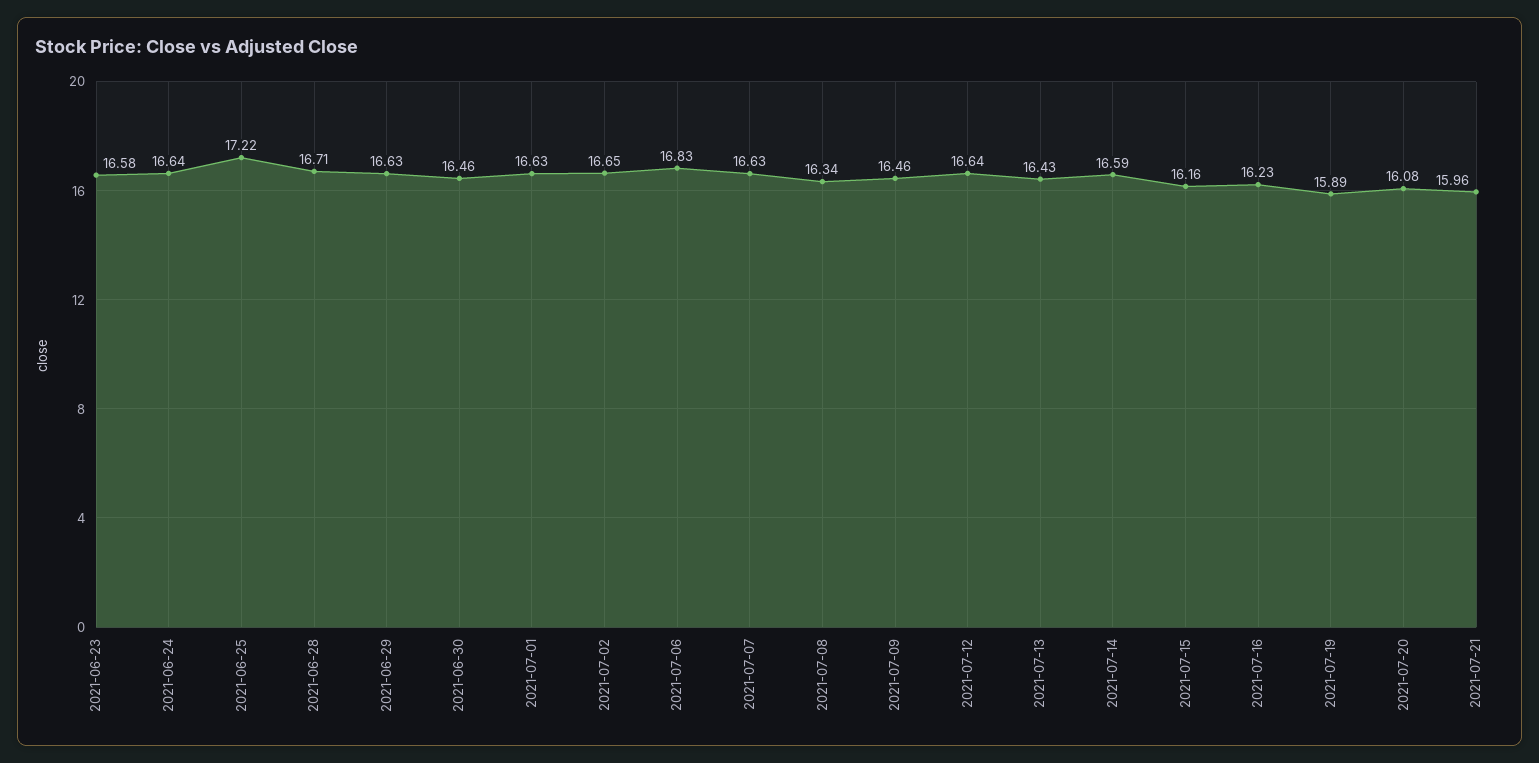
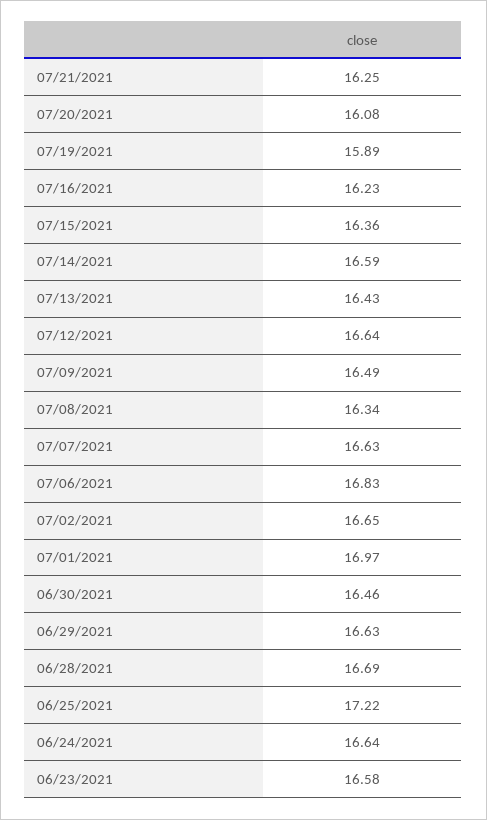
  {
    "2021-06-23": 16.58,
    "2021-06-24": 16.64,
    "2021-06-25": 17.22,
-   "2021-06-28": 16.71,
+   "2021-06-28": 16.69,
    "2021-06-29": 16.63,
    "2021-06-30": 16.46,
-   "2021-07-01": 16.63,
+   "2021-07-01": 16.97,
    "2021-07-02": 16.65,
    "2021-07-06": 16.83,
    "2021-07-07": 16.63,
    "2021-07-08": 16.34,
-   "2021-07-09": 16.46,
+   "2021-07-09": 16.49,
    "2021-07-12": 16.64,
    "2021-07-13": 16.43,
    "2021-07-14": 16.59,
-   "2021-07-15": 16.16,
+   "2021-07-15": 16.36,
    "2021-07-16": 16.23,
    "2021-07-19": 15.89,
    "2021-07-20": 16.08,
-   "2021-07-21": 15.96
+   "2021-07-21": 16.25
  }

